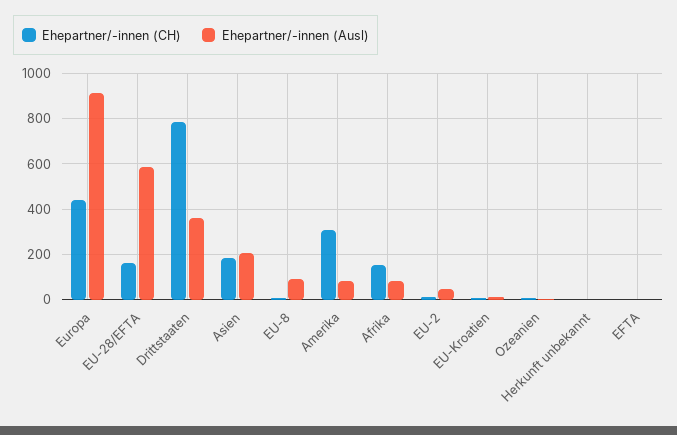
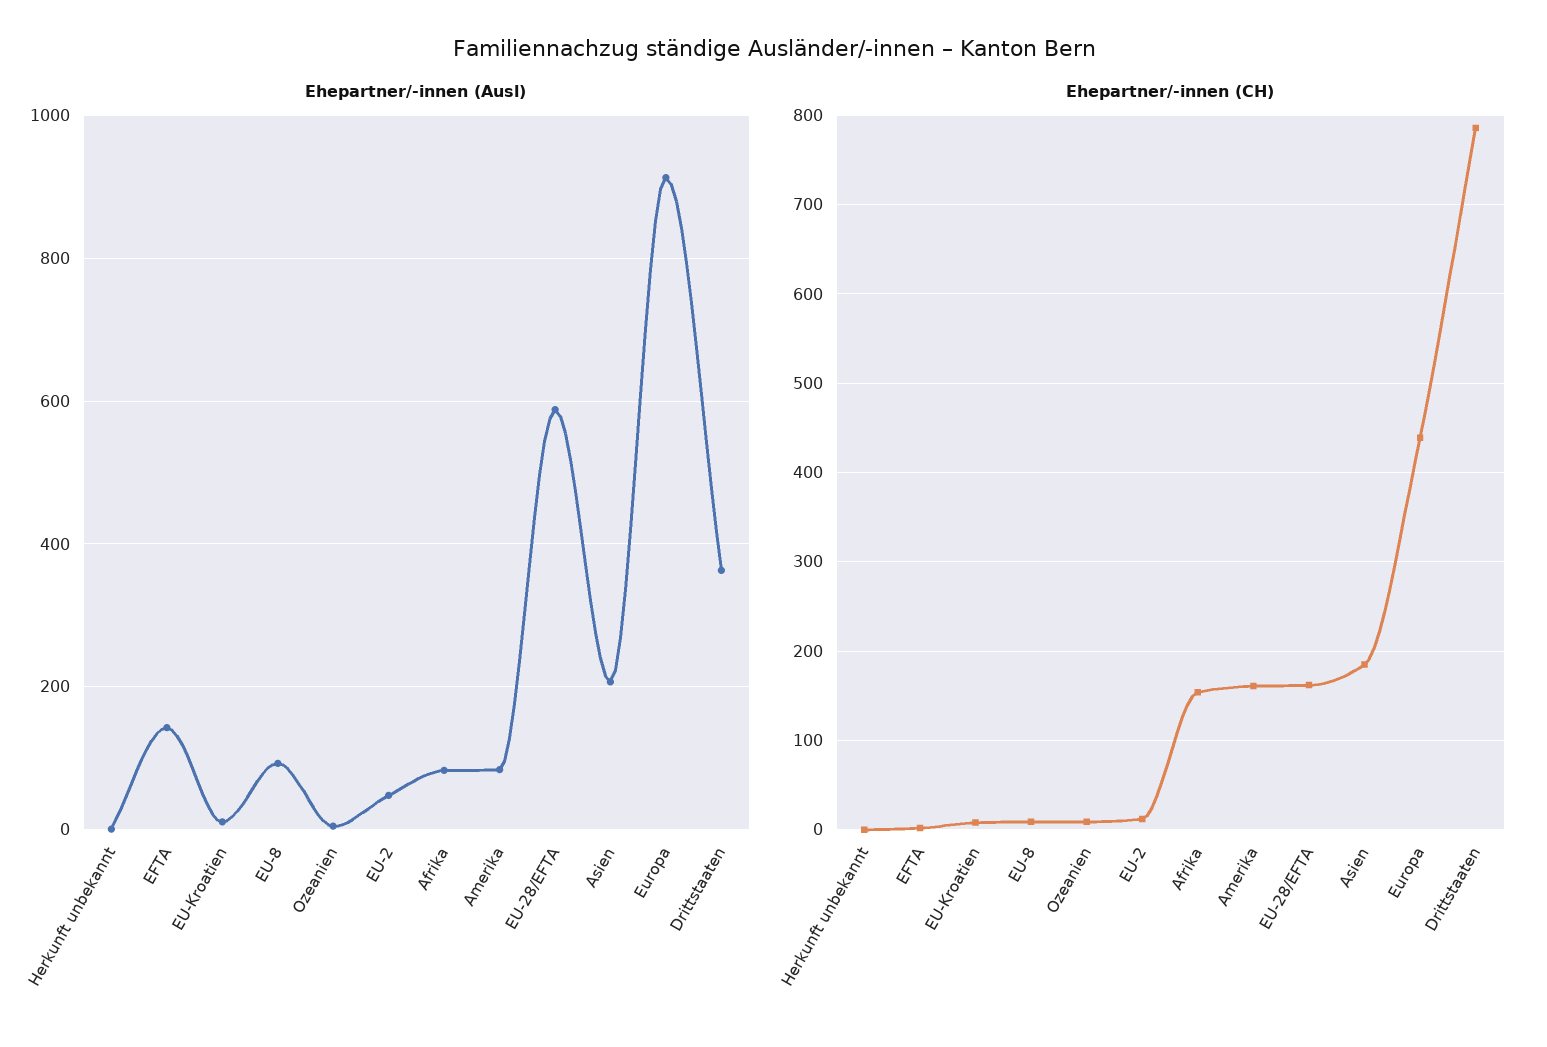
  {
    "Ehepartner/-innen (CH)": {
      "Europa": 440,
      "EU-28/EFTA": 160,
      "Drittstaaten": 790,
      "Asien": 190,
      "EU-8": 10,
-     "Amerika": 300,
+     "Amerika": 160,
      "Afrika": 150,
      "EU-2": 10,
      "EU-Kroatien": 10,
      "Ozeanien": 10,
      "Herkunft unbekannt": 0,
      "EFTA": 0
    },
    "Ehepartner/-innen (Ausl)": {
      "Europa": 920,
      "EU-28/EFTA": 580,
      "Drittstaaten": 360,
      "Asien": 200,
      "EU-8": 100,
      "Amerika": 80,
      "Afrika": 80,
      "EU-2": 40,
      "EU-Kroatien": 20,
      "Ozeanien": 0,
      "Herkunft unbekannt": 0,
-     "EFTA": 0
+     "EFTA": 140
    }
  }

